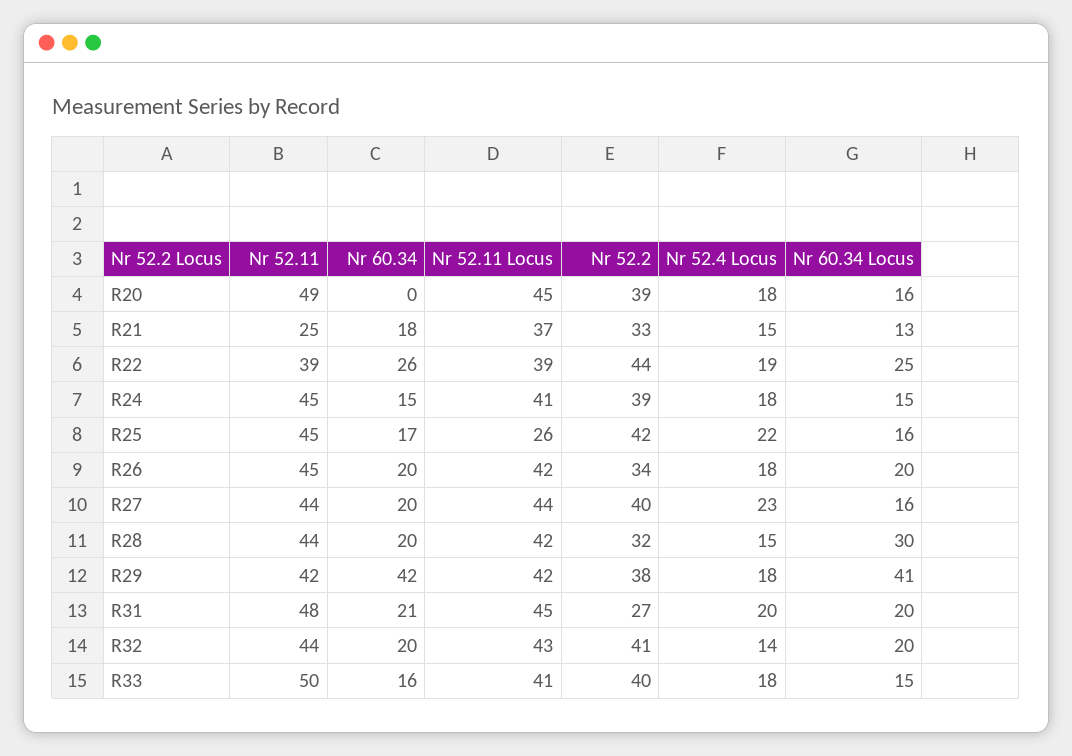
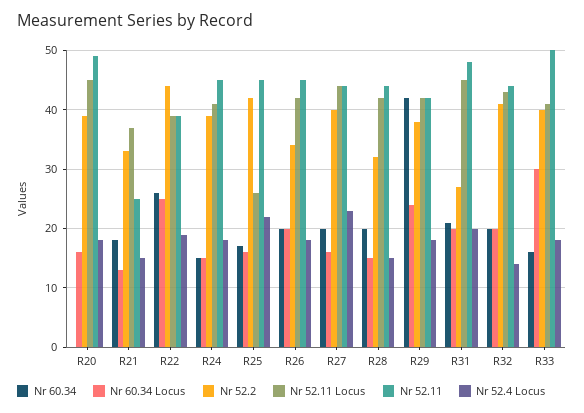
  {
    "Nr 52.11": {
      "R20": 49,
      "R21": 25,
      "R22": 39,
      "R24": 45,
      "R25": 45,
      "R26": 45,
      "R27": 44,
      "R28": 44,
      "R29": 42,
      "R31": 48,
      "R32": 44,
      "R33": 50
    },
    "Nr 60.34": {
      "R20": 0,
      "R21": 18,
      "R22": 26,
      "R24": 15,
      "R25": 17,
      "R26": 20,
      "R27": 20,
      "R28": 20,
      "R29": 42,
      "R31": 21,
      "R32": 20,
      "R33": 16
    },
    "Nr 52.11 Locus": {
      "R20": 45,
      "R21": 37,
      "R22": 39,
      "R24": 41,
      "R25": 26,
      "R26": 42,
      "R27": 44,
      "R28": 42,
      "R29": 42,
      "R31": 45,
      "R32": 43,
      "R33": 41
    },
    "Nr 52.2": {
      "R20": 39,
      "R21": 33,
      "R22": 44,
      "R24": 39,
      "R25": 42,
      "R26": 34,
      "R27": 40,
      "R28": 32,
      "R29": 38,
      "R31": 27,
      "R32": 41,
      "R33": 40
    },
    "Nr 52.4 Locus": {
      "R20": 18,
      "R21": 15,
      "R22": 19,
      "R24": 18,
      "R25": 22,
      "R26": 18,
      "R27": 23,
      "R28": 15,
      "R29": 18,
      "R31": 20,
      "R32": 14,
      "R33": 18
    },
    "Nr 60.34 Locus": {
      "R20": 16,
      "R21": 13,
      "R22": 25,
      "R24": 15,
      "R25": 16,
      "R26": 20,
      "R27": 16,
-     "R28": 30,
+     "R28": 15,
-     "R29": 41,
+     "R29": 25,
      "R31": 20,
      "R32": 20,
-     "R33": 15
+     "R33": 30
    }
  }

